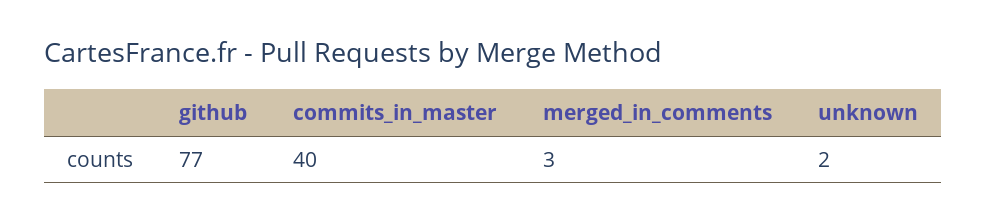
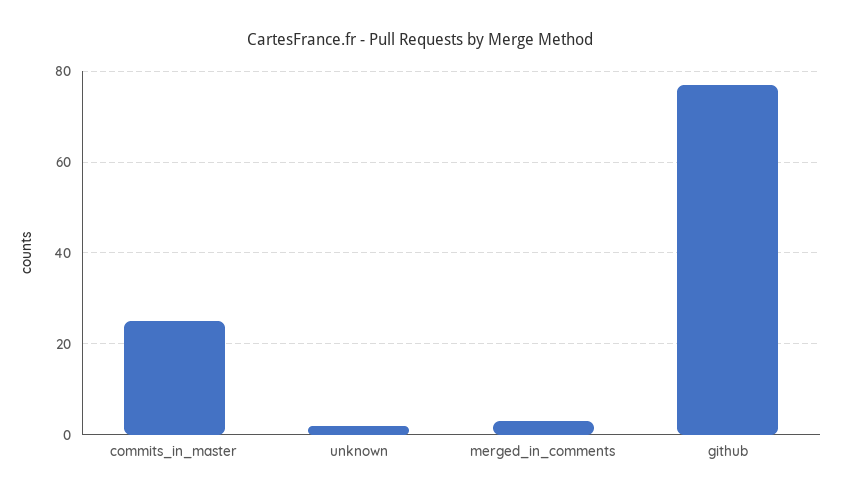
  {
    "github": 77,
-   "commits_in_master": 40,
+   "commits_in_master": 25,
    "merged_in_comments": 3,
    "unknown": 2
  }

